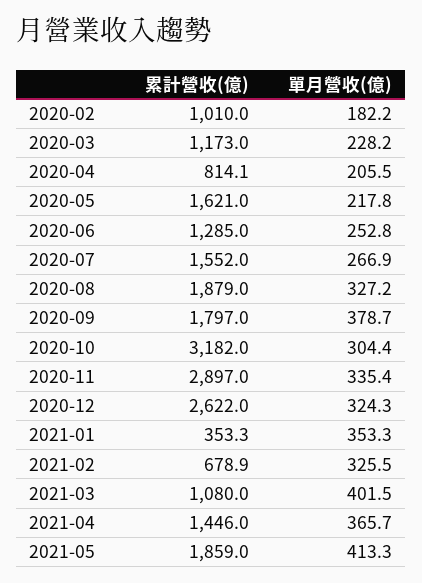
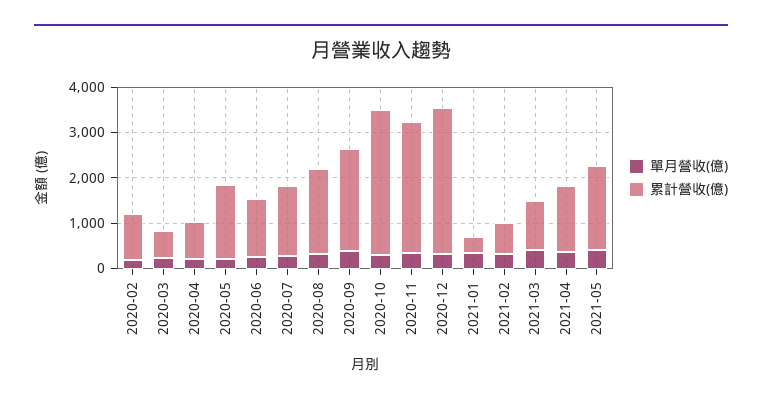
  {
    "累計營收(億)": {
      "2020-02": 1010,
-     "2020-03": 1173,
+     "2020-03": 600,
      "2020-04": 814.1,
      "2020-05": 1621,
      "2020-06": 1285,
      "2020-07": 1552,
      "2020-08": 1879,
-     "2020-09": 1797,
+     "2020-09": 2200,
      "2020-10": 3182,
      "2020-11": 2897,
-     "2020-12": 2622,
+     "2020-12": 3200,
      "2021-01": 353.3,
      "2021-02": 678.9,
      "2021-03": 1080,
      "2021-04": 1446,
      "2021-05": 1859
    },
    "單月營收(億)": {
      "2020-02": 182.2,
      "2020-03": 228.2,
      "2020-04": 205.5,
      "2020-05": 217.8,
      "2020-06": 252.8,
      "2020-07": 266.9,
      "2020-08": 327.2,
      "2020-09": 378.7,
      "2020-10": 304.4,
      "2020-11": 335.4,
      "2020-12": 324.3,
      "2021-01": 353.3,
      "2021-02": 325.5,
      "2021-03": 401.5,
      "2021-04": 365.7,
      "2021-05": 413.3
    }
  }

